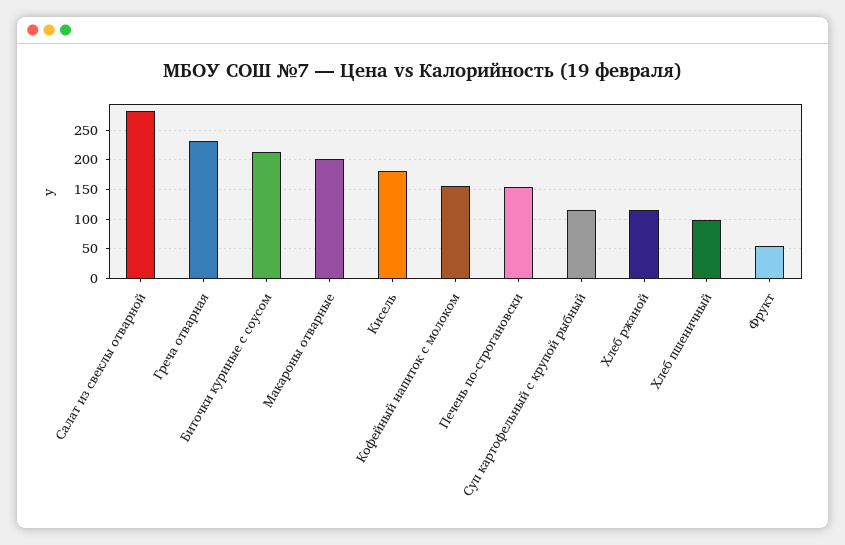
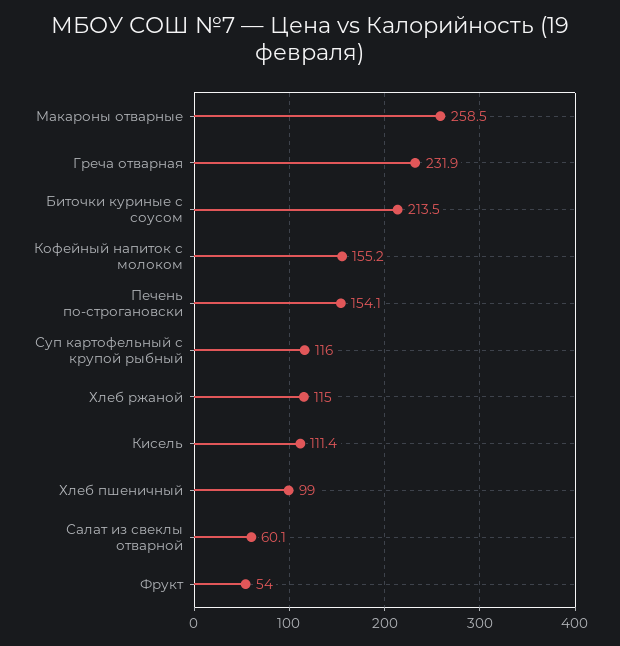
  {
-   "Салат из свеклы отварной": 275,
+   "Салат из свеклы отварной": 60.1,
    "Греча отварная": 231.9,
    "Биточки куриные с соусом": 213.5,
-   "Макароны отварные": 200,
+   "Макароны отварные": 258.5,
-   "Кисель": 175,
+   "Кисель": 111.4,
    "Кофейный напиток с молоком": 155.2,
    "Печень по-строгановски": 154.1,
    "Суп картофельный с крупой рыбный": 116,
    "Хлеб ржаной": 115,
    "Хлеб пшеничный": 99,
    "Фрукт": 54
  }

